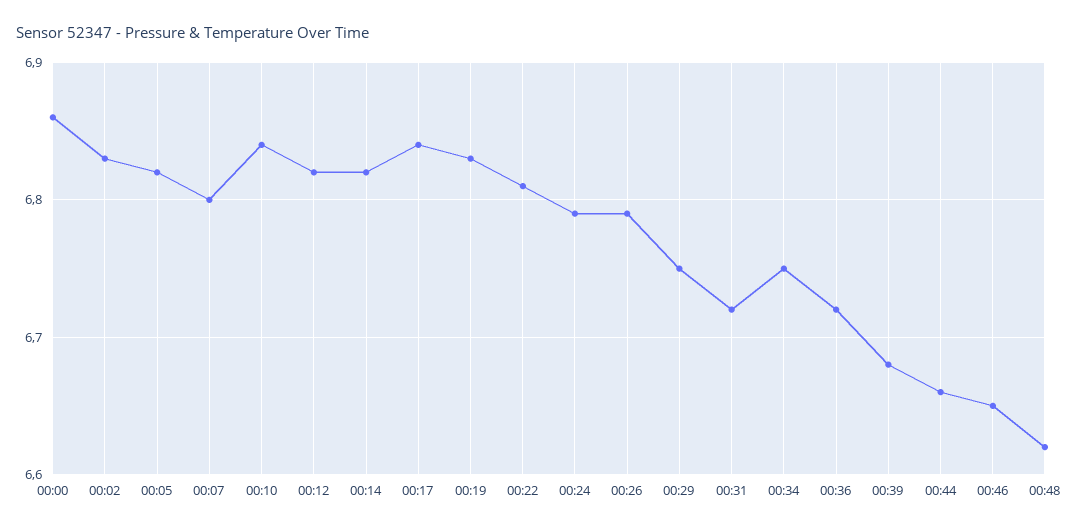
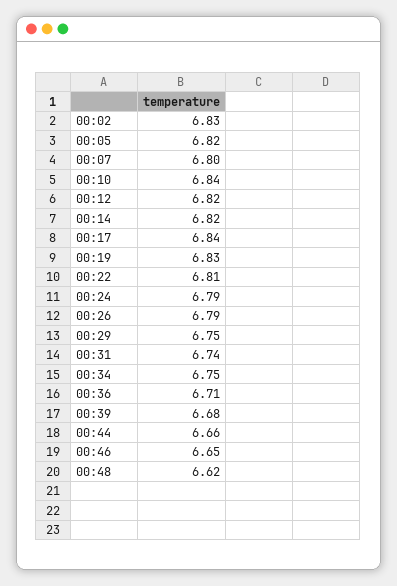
  {
-   "00:00": 6.86,
    "00:02": 6.83,
    "00:05": 6.82,
    "00:07": 6.8,
    "00:10": 6.84,
    "00:12": 6.82,
    "00:14": 6.82,
    "00:17": 6.84,
    "00:19": 6.83,
    "00:22": 6.81,
    "00:24": 6.79,
    "00:26": 6.79,
    "00:29": 6.75,
-   "00:31": 6.72,
+   "00:31": 6.74,
    "00:34": 6.75,
-   "00:36": 6.72,
+   "00:36": 6.71,
    "00:39": 6.68,
    "00:44": 6.66,
    "00:46": 6.65,
    "00:48": 6.62
  }

